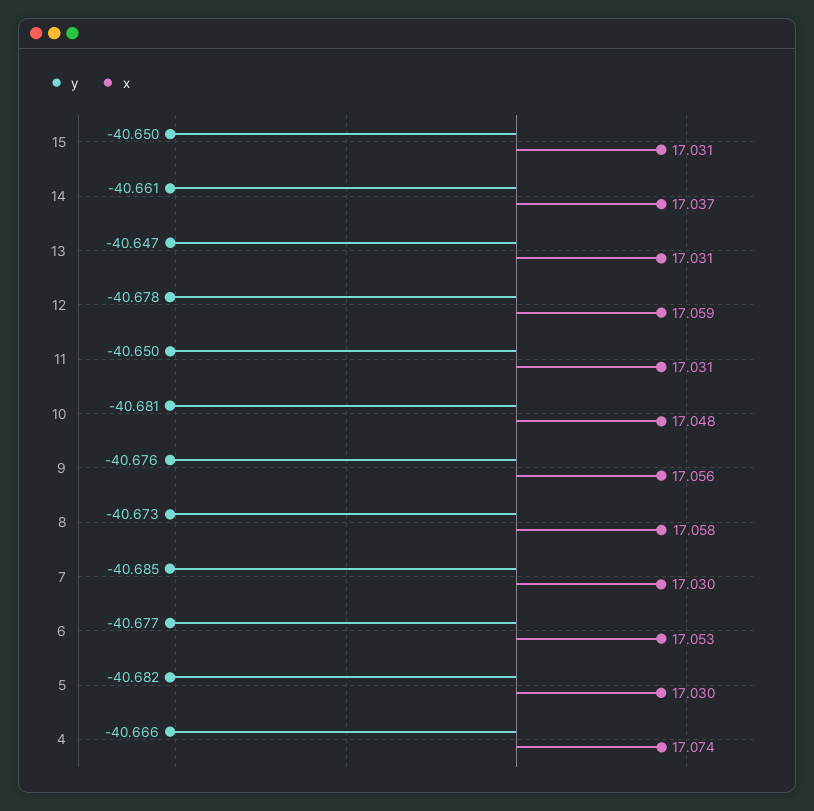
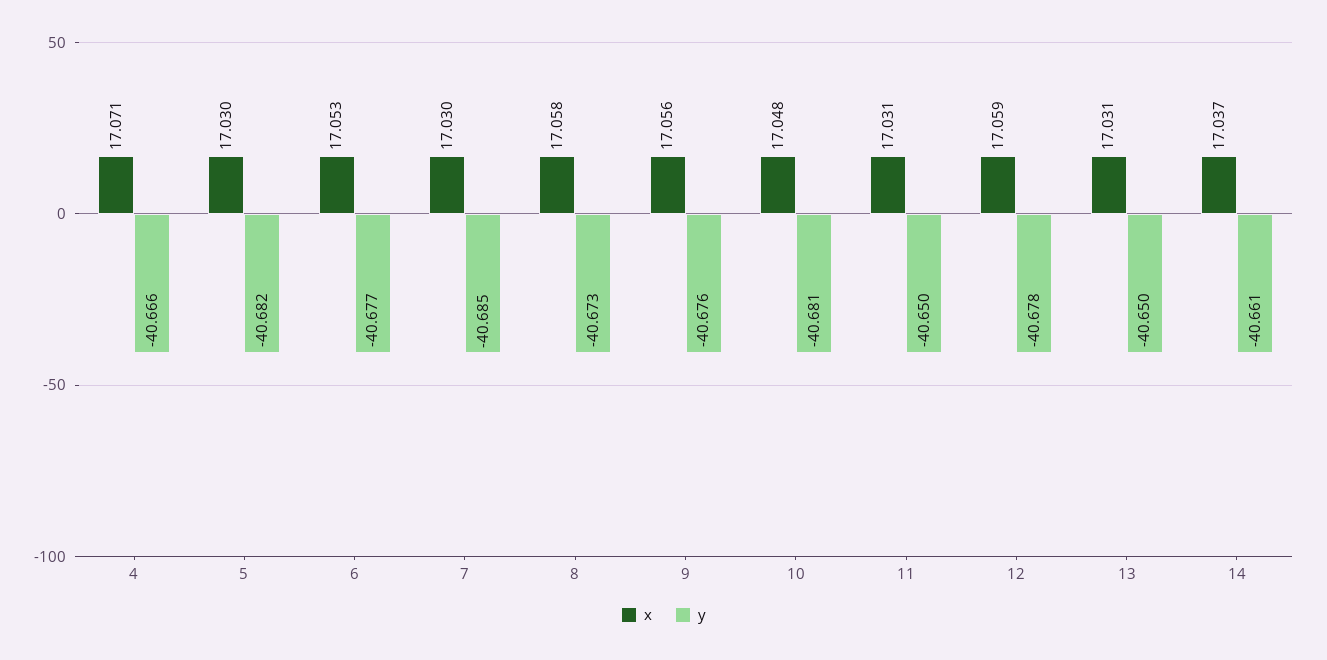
  {
    "y": {
-     "15": -40.65,
      "14": -40.661,
-     "13": -40.647,
+     "13": -40.65,
      "12": -40.678,
      "11": -40.65,
      "10": -40.681,
      "9": -40.676,
      "8": -40.673,
      "7": -40.685,
      "6": -40.677,
      "5": -40.682,
      "4": -40.666
    },
    "x": {
-     "15": 17.031,
      "14": 17.037,
      "13": 17.031,
      "12": 17.059,
      "11": 17.031,
      "10": 17.048,
      "9": 17.056,
      "8": 17.058,
      "7": 17.03,
      "6": 17.053,
      "5": 17.03,
-     "4": 17.074
+     "4": 17.071
    }
  }

